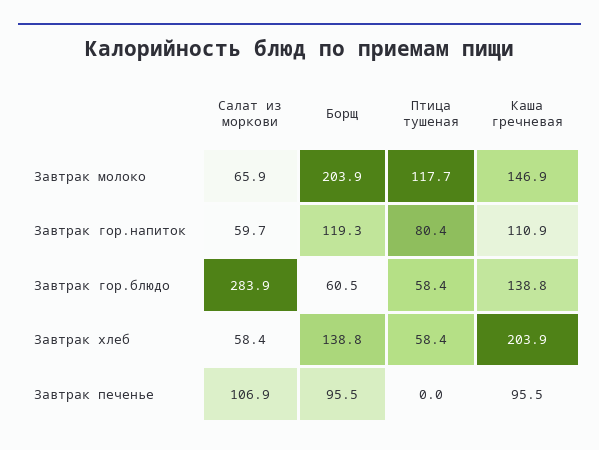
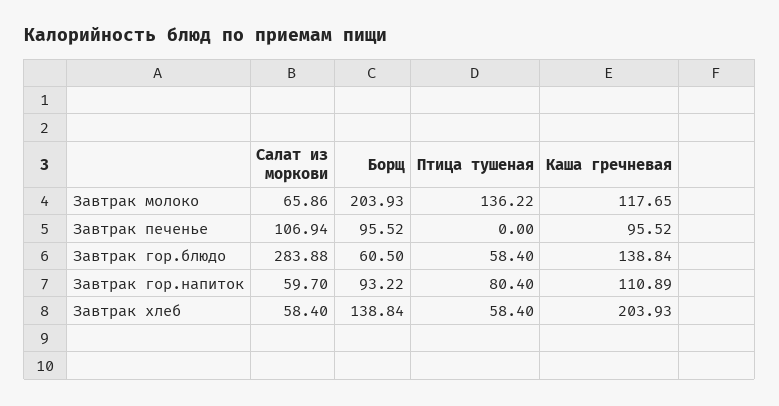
  {
    "Салат из моркови": {
      "Завтрак молоко": 65.86,
      "Завтрак гор.напиток": 59.7,
      "Завтрак гор.блюдо": 283.88,
      "Завтрак хлеб": 58.4,
      "Завтрак печенье": 106.94
    },
    "Борщ": {
      "Завтрак молоко": 203.93,
-     "Завтрак гор.напиток": 119.3,
+     "Завтрак гор.напиток": 93.22,
      "Завтрак гор.блюдо": 60.5,
      "Завтрак хлеб": 138.84,
      "Завтрак печенье": 95.52
    },
    "Птица тушеная": {
-     "Завтрак молоко": 117.7,
+     "Завтрак молоко": 136.22,
      "Завтрак гор.напиток": 80.4,
      "Завтрак гор.блюдо": 58.4,
      "Завтрак хлеб": 58.4,
      "Завтрак печенье": 0
    },
    "Каша гречневая": {
-     "Завтрак молоко": 146.9,
+     "Завтрак молоко": 117.65,
      "Завтрак гор.напиток": 110.89,
      "Завтрак гор.блюдо": 138.84,
      "Завтрак хлеб": 203.93,
      "Завтрак печенье": 95.52
    }
  }

